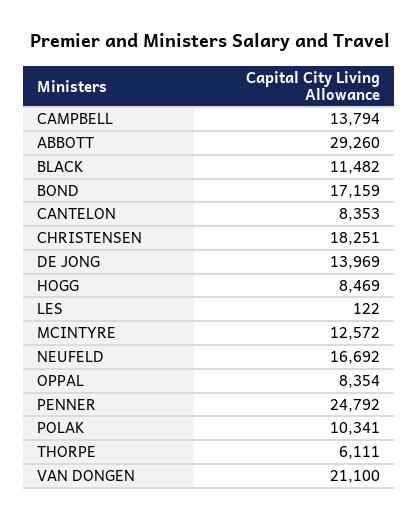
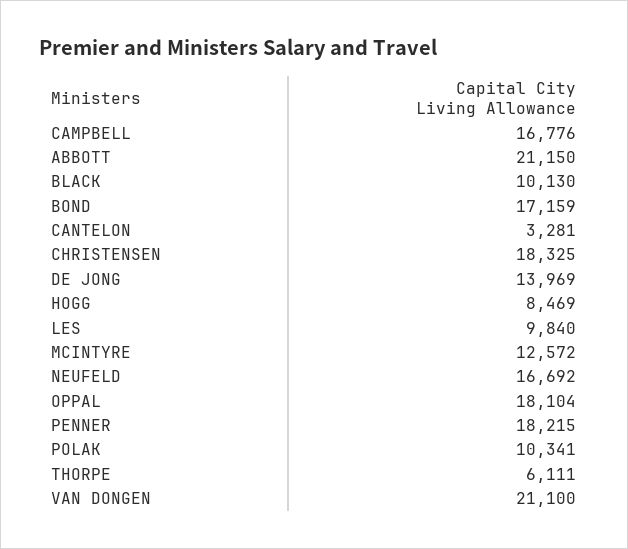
  {
-   "CAMPBELL": 13794,
+   "CAMPBELL": 16776,
-   "ABBOTT": 29260,
+   "ABBOTT": 21150,
-   "BLACK": 11482,
+   "BLACK": 10130,
    "BOND": 17159,
-   "CANTELON": 8353,
+   "CANTELON": 3281,
-   "CHRISTENSEN": 18251,
+   "CHRISTENSEN": 18325,
    "DE JONG": 13969,
    "HOGG": 8469,
-   "LES": 122,
+   "LES": 9840,
    "MCINTYRE": 12572,
    "NEUFELD": 16692,
-   "OPPAL": 8354,
+   "OPPAL": 18104,
-   "PENNER": 24792,
+   "PENNER": 18215,
    "POLAK": 10341,
    "THORPE": 6111,
    "VAN DONGEN": 21100
  }

